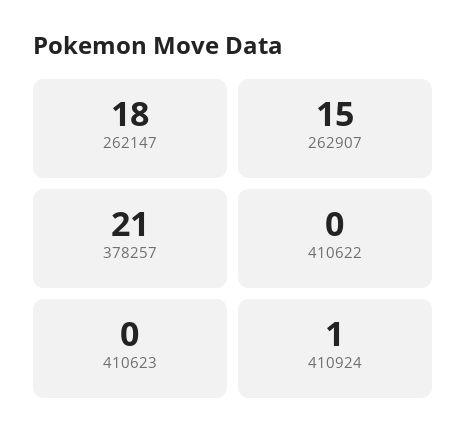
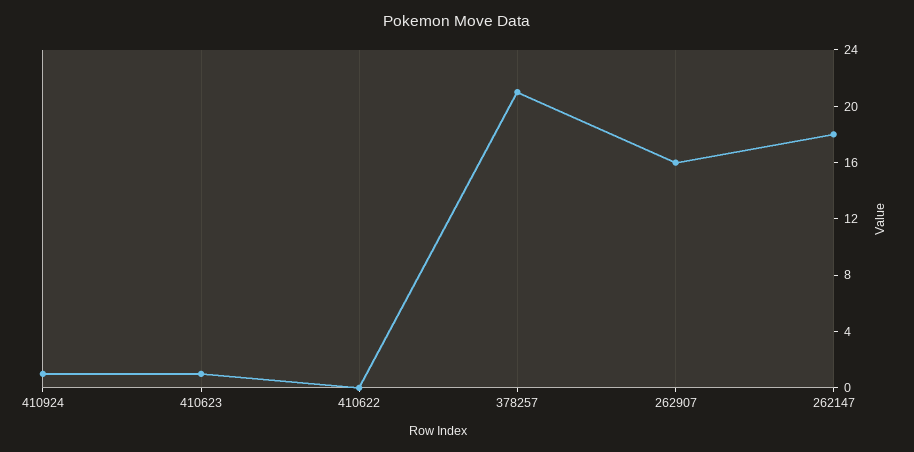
  {
    "262147": 18,
-   "262907": 15,
+   "262907": 16,
    "378257": 21,
    "410622": 0,
-   "410623": 0,
+   "410623": 1,
    "410924": 1
  }

